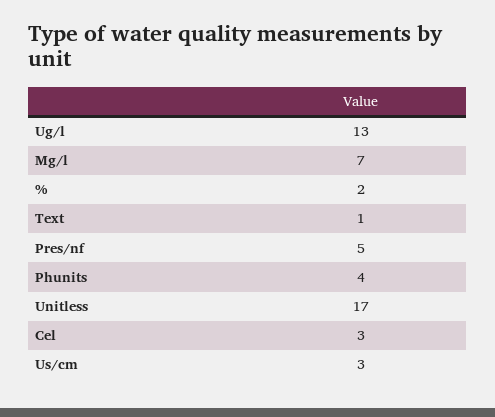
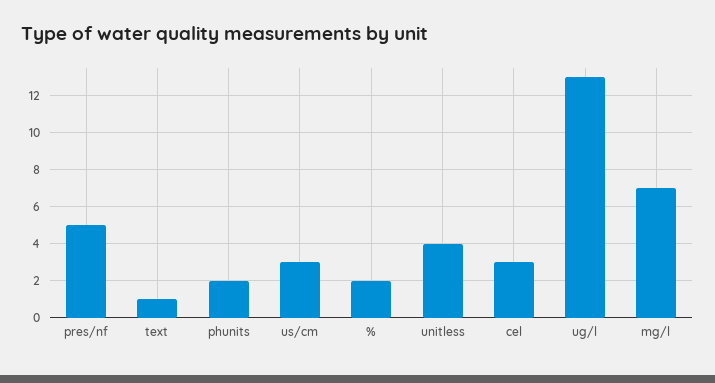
  {
    "Ug/l": 13,
    "Mg/l": 7,
    "%": 2,
    "Text": 1,
    "Pres/nf": 5,
-   "Phunits": 4,
+   "Phunits": 2,
-   "Unitless": 17,
+   "Unitless": 4,
    "Cel": 3,
    "Us/cm": 3
  }

